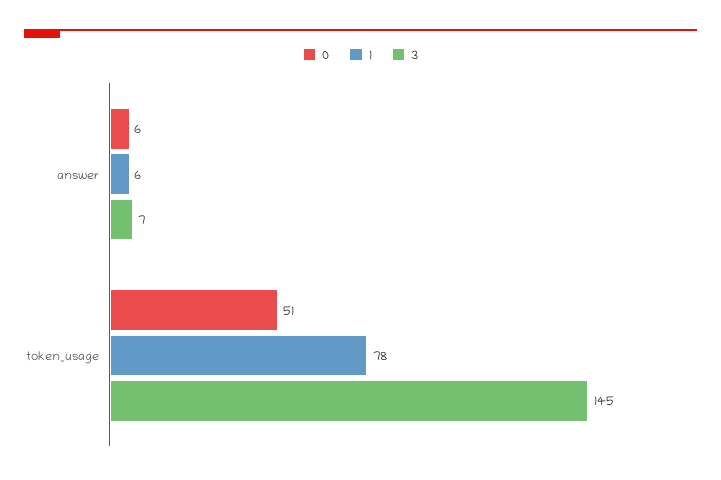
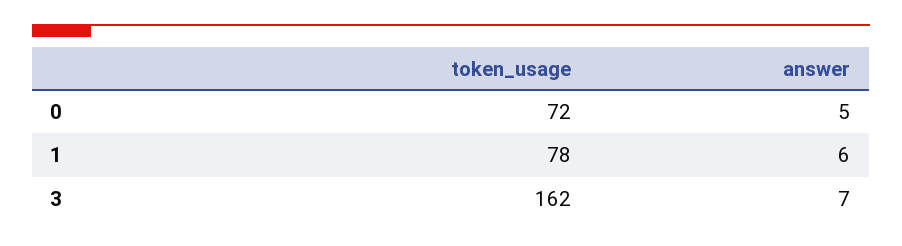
  {
    "0": {
-     "answer": 6,
+     "answer": 5,
-     "token_usage": 51
+     "token_usage": 72
    },
    "1": {
      "answer": 6,
      "token_usage": 78
    },
    "3": {
      "answer": 7,
-     "token_usage": 145
+     "token_usage": 162
    }
  }

